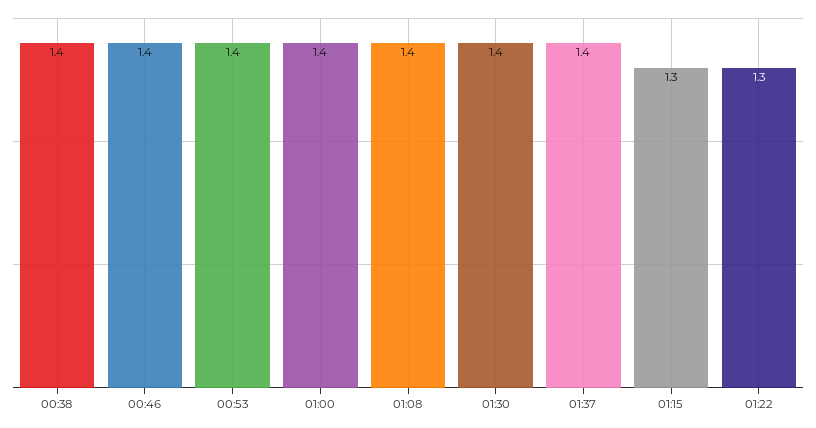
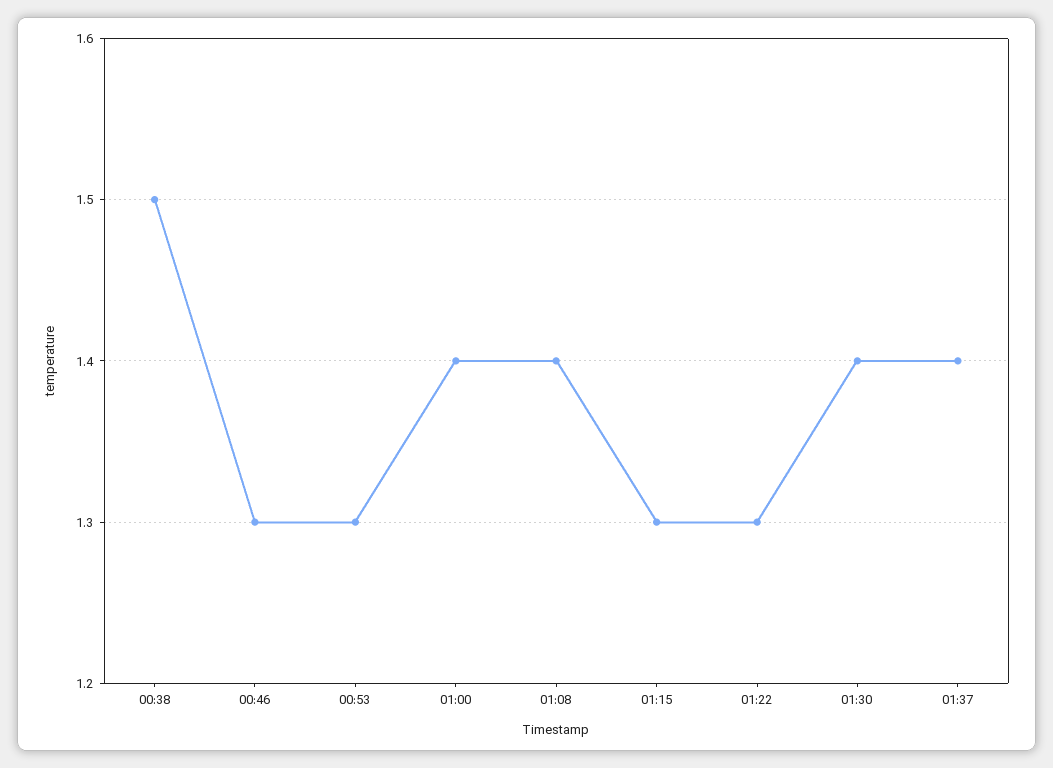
  {
-   "00:38": 1.4,
+   "00:38": 1.5,
-   "00:46": 1.4,
+   "00:46": 1.3,
-   "00:53": 1.4,
+   "00:53": 1.3,
    "01:00": 1.4,
    "01:08": 1.4,
    "01:30": 1.4,
    "01:37": 1.4,
    "01:15": 1.3,
    "01:22": 1.3
  }

